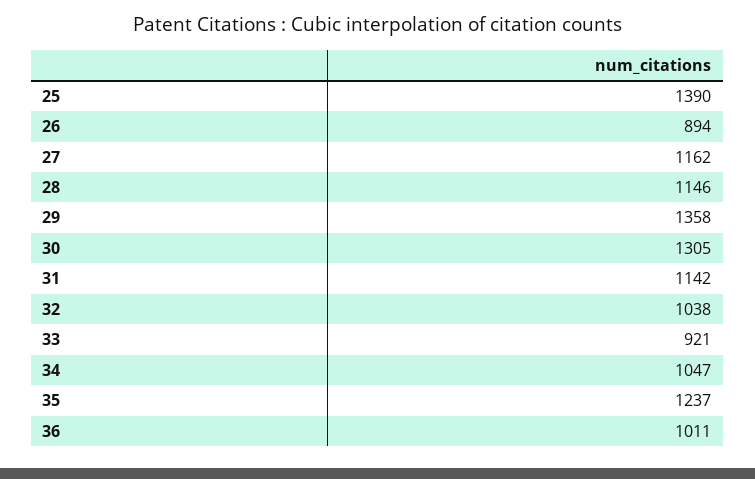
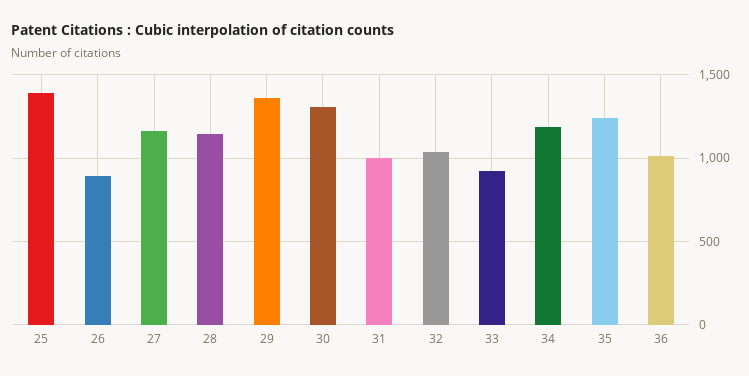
  {
    "25": 1390,
    "26": 894,
    "27": 1162,
    "28": 1146,
    "29": 1358,
    "30": 1305,
-   "31": 1142,
+   "31": 1000,
    "32": 1038,
    "33": 921,
-   "34": 1047,
+   "34": 1200,
    "35": 1237,
    "36": 1011
  }

